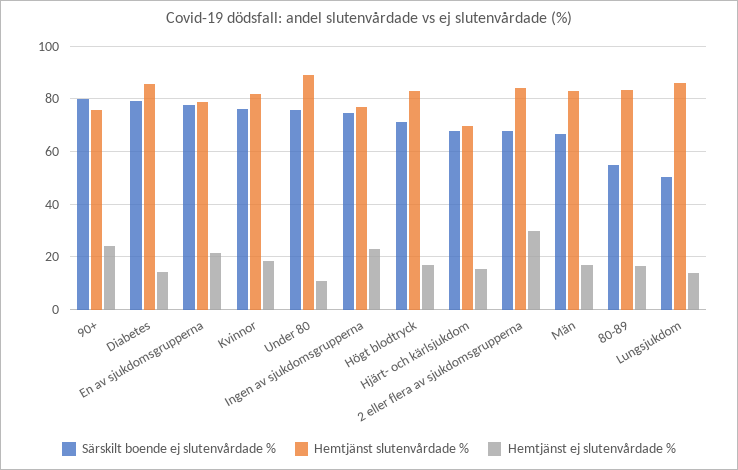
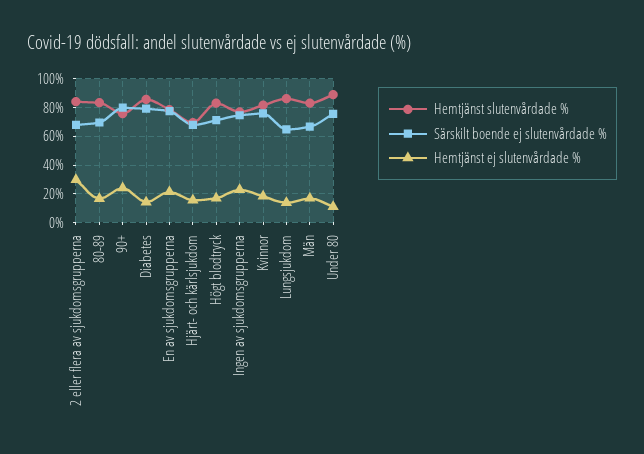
  {
    "Särskilt boende ej slutenvårdade %": {
      "90+": 80,
      "Diabetes": 80,
      "En av sjukdomsgrupperna": 77.5,
      "Kvinnor": 75,
      "Under 80": 75,
      "Ingen av sjukdomsgrupperna": 75,
      "Högt blodtryck": 72.5,
      "Hjärt- och kärlsjukdom": 67.5,
      "2 eller flera av sjukdomsgrupperna": 67.5,
      "Män": 67.5,
-     "80-89": 55,
+     "80-89": 70,
-     "Lungsjukdom": 50
+     "Lungsjukdom": 65
    },
    "Hemtjänst slutenvårdade %": {
      "90+": 75,
      "Diabetes": 85,
      "En av sjukdomsgrupperna": 77.5,
      "Kvinnor": 82.5,
      "Under 80": 90,
      "Ingen av sjukdomsgrupperna": 77.5,
      "Högt blodtryck": 82.5,
      "Hjärt- och kärlsjukdom": 70,
      "2 eller flera av sjukdomsgrupperna": 85,
      "Män": 82.5,
      "80-89": 82.5,
      "Lungsjukdom": 85
    },
    "Hemtjänst ej slutenvårdade %": {
      "90+": 25,
      "Diabetes": 15,
      "En av sjukdomsgrupperna": 22.5,
      "Kvinnor": 17.5,
      "Under 80": 10,
      "Ingen av sjukdomsgrupperna": 22.5,
      "Högt blodtryck": 17.5,
      "Hjärt- och kärlsjukdom": 15,
      "2 eller flera av sjukdomsgrupperna": 30,
      "Män": 17.5,
      "80-89": 17.5,
      "Lungsjukdom": 15
    }
  }

